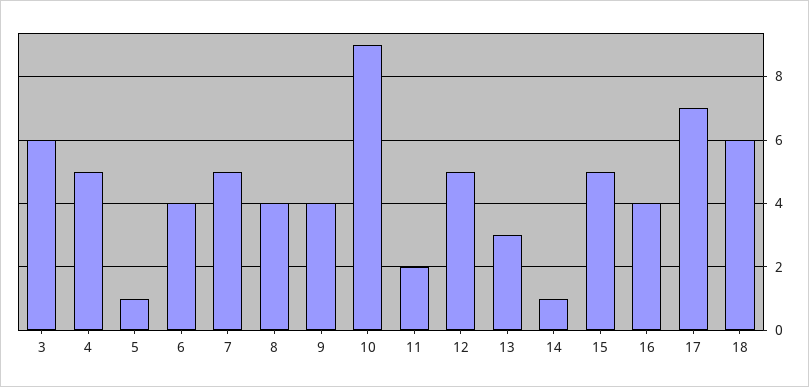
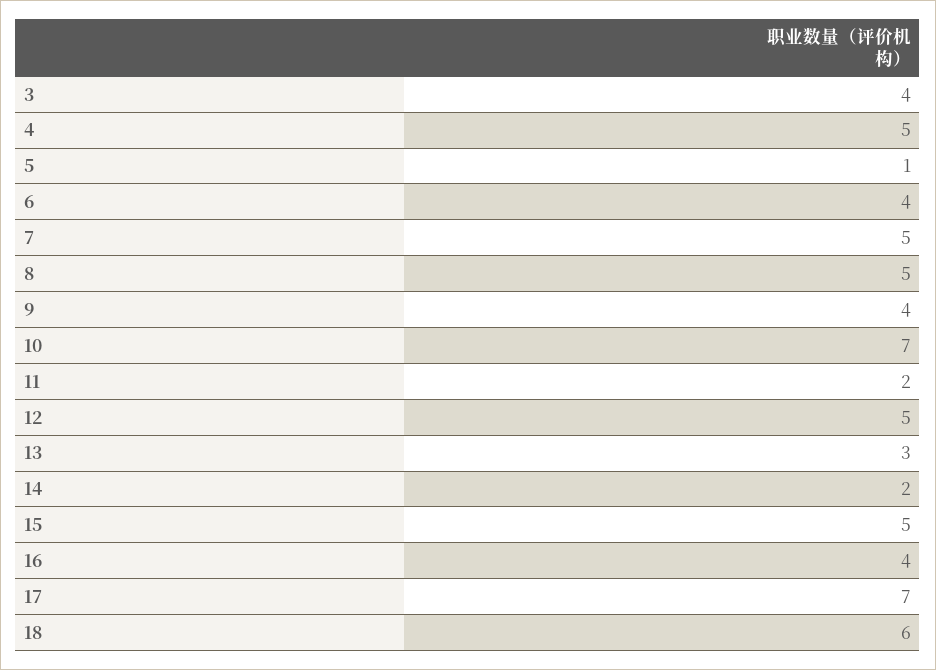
  {
-   "3": 6,
+   "3": 4,
    "4": 5,
    "5": 1,
    "6": 4,
    "7": 5,
-   "8": 4,
+   "8": 5,
    "9": 4,
-   "10": 9,
+   "10": 7,
    "11": 2,
    "12": 5,
    "13": 3,
-   "14": 1,
+   "14": 2,
    "15": 5,
    "16": 4,
    "17": 7,
    "18": 6
  }

